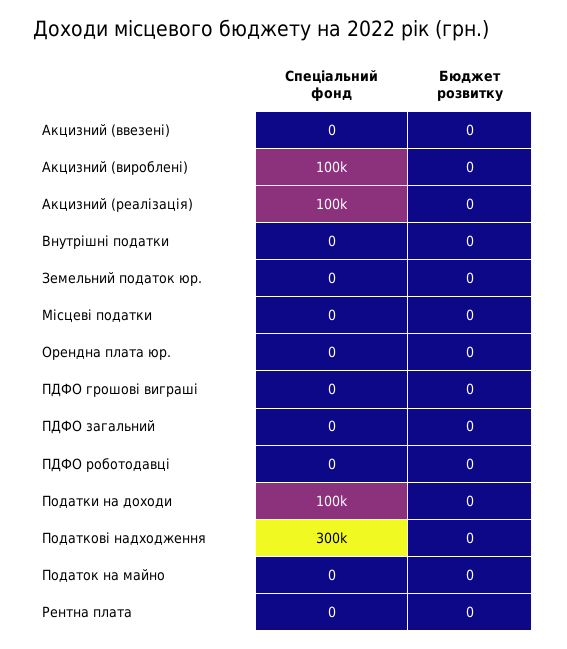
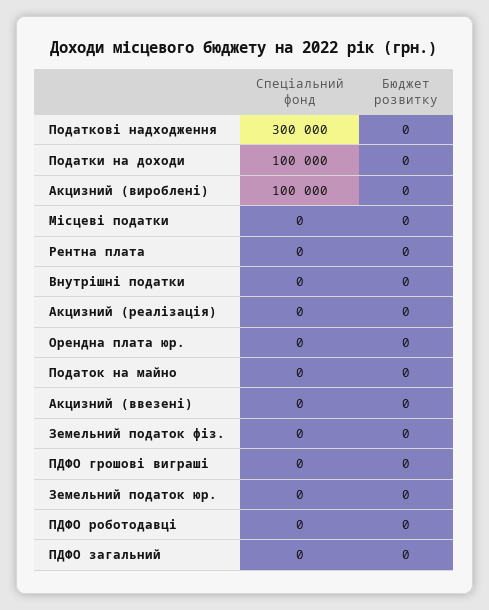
  {
    "Спеціальний фонд": {
      "Акцизний (ввезені)": 0,
      "Акцизний (вироблені)": 100000,
-     "Акцизний (реалізація)": 100000,
+     "Акцизний (реалізація)": 0,
      "Внутрішні податки": 0,
      "Земельний податок юр.": 0,
      "Місцеві податки": 0,
      "Орендна плата юр.": 0,
      "ПДФО грошові виграші": 0,
      "ПДФО загальний": 0,
      "ПДФО роботодавці": 0,
      "Податки на доходи": 100000,
      "Податкові надходження": 300000,
      "Податок на майно": 0,
-     "Рентна плата": 0
+     "Рентна плата": 0,
+     "Земельний податок фіз.": 0
    },
    "Бюджет розвитку": {
      "Акцизний (ввезені)": 0,
      "Акцизний (вироблені)": 0,
      "Акцизний (реалізація)": 0,
      "Внутрішні податки": 0,
      "Земельний податок юр.": 0,
      "Місцеві податки": 0,
      "Орендна плата юр.": 0,
      "ПДФО грошові виграші": 0,
      "ПДФО загальний": 0,
      "ПДФО роботодавці": 0,
      "Податки на доходи": 0,
      "Податкові надходження": 0,
      "Податок на майно": 0,
-     "Рентна плата": 0
+     "Рентна плата": 0,
+     "Земельний податок фіз.": 0
    }
  }

